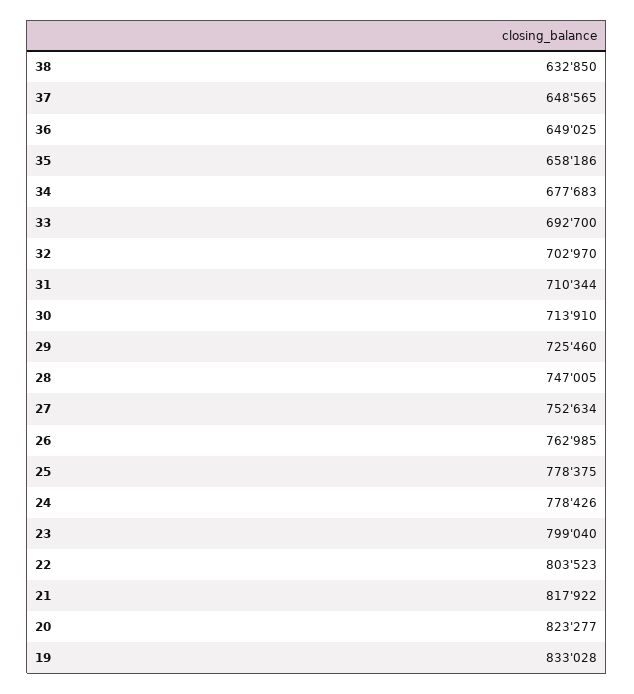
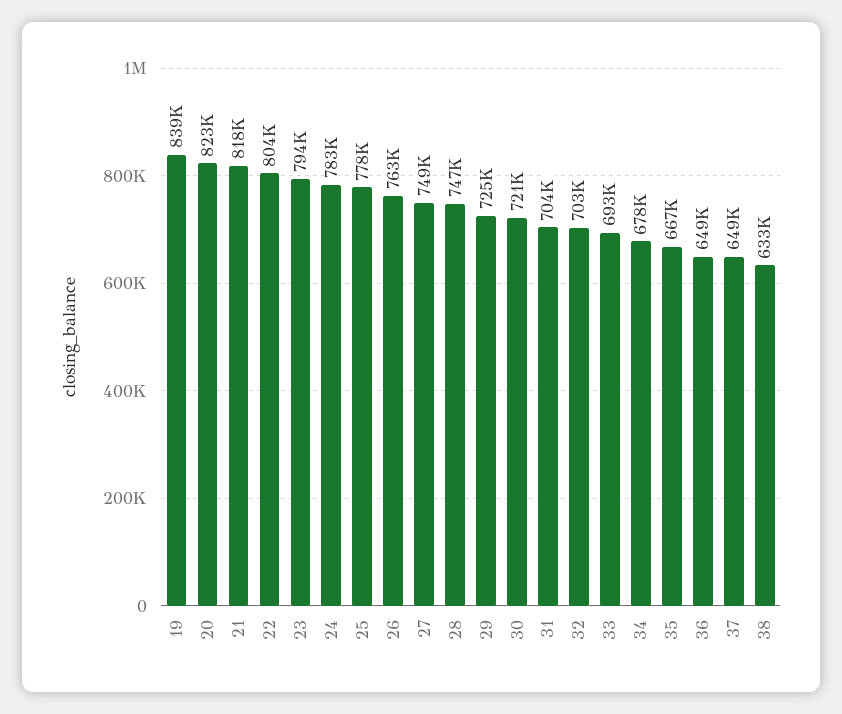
  {
    "38": 632850,
    "37": 648565,
    "36": 649025,
-   "35": 658186,
+   "35": 667000,
    "34": 677683,
    "33": 692700,
    "32": 702970,
-   "31": 710344,
+   "31": 704000,
-   "30": 713910,
+   "30": 721000,
    "29": 725460,
    "28": 747005,
-   "27": 752634,
+   "27": 749000,
    "26": 762985,
    "25": 778375,
-   "24": 778426,
+   "24": 783000,
-   "23": 799040,
+   "23": 794000,
    "22": 803523,
    "21": 817922,
    "20": 823277,
-   "19": 833028
+   "19": 839000
  }

